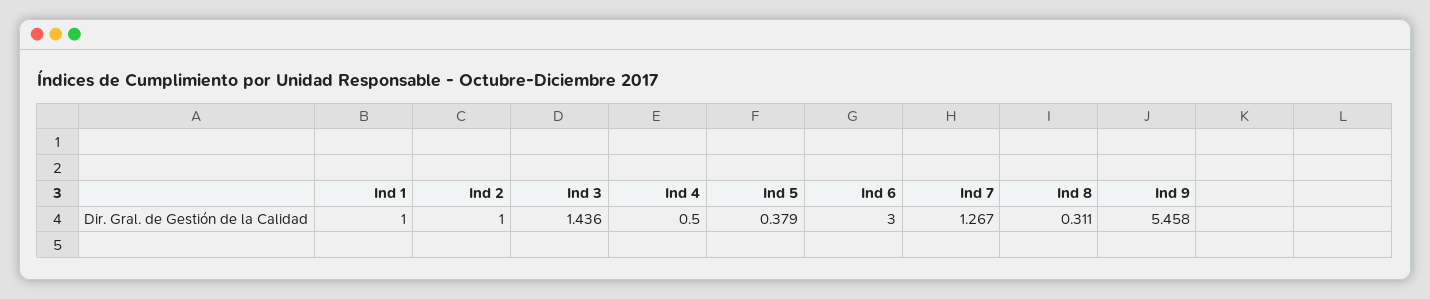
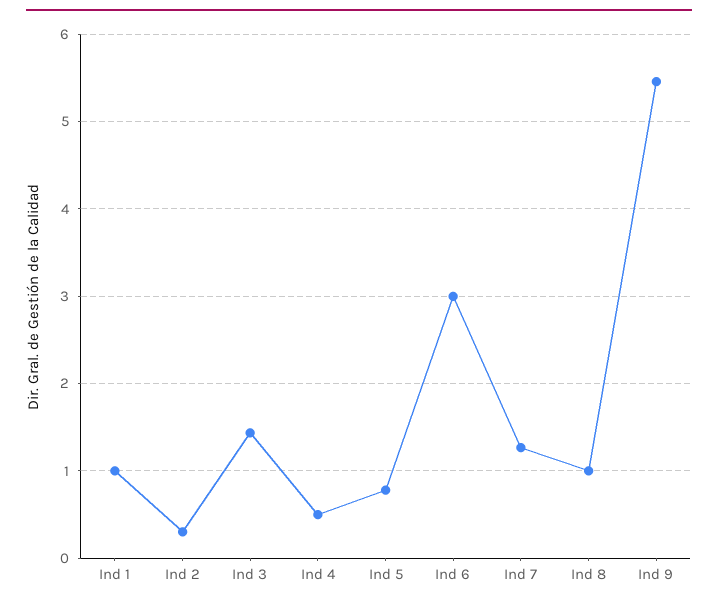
  {
    "Ind 1": 1,
-   "Ind 2": 1,
+   "Ind 2": 0.3,
    "Ind 3": 1.436,
    "Ind 4": 0.5,
-   "Ind 5": 0.379,
+   "Ind 5": 0.8,
    "Ind 6": 3,
    "Ind 7": 1.267,
-   "Ind 8": 0.311,
+   "Ind 8": 1,
    "Ind 9": 5.458
  }

